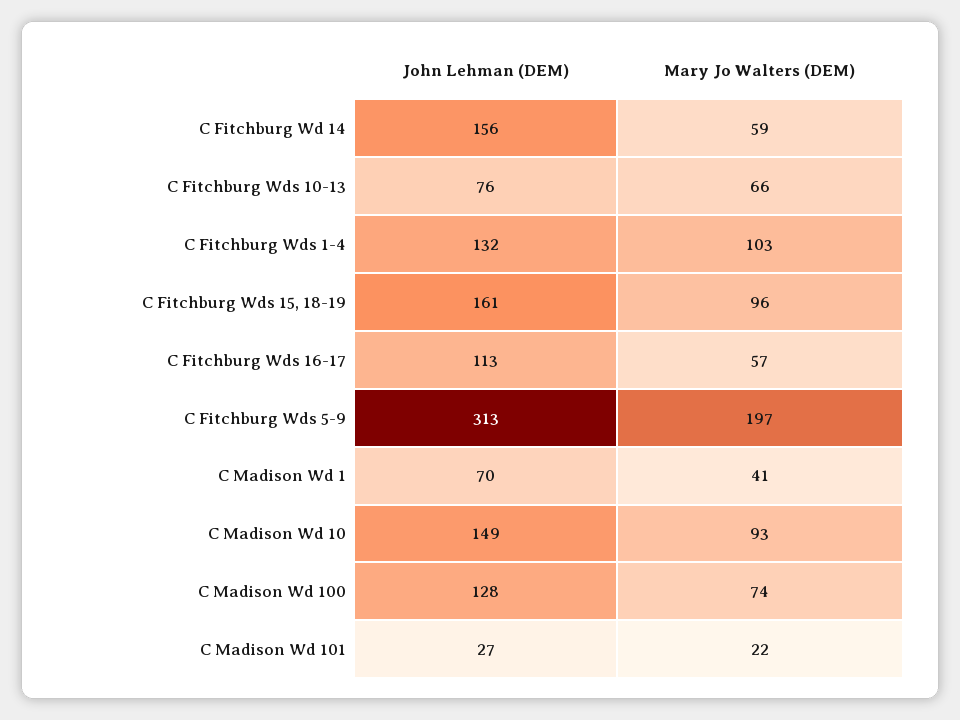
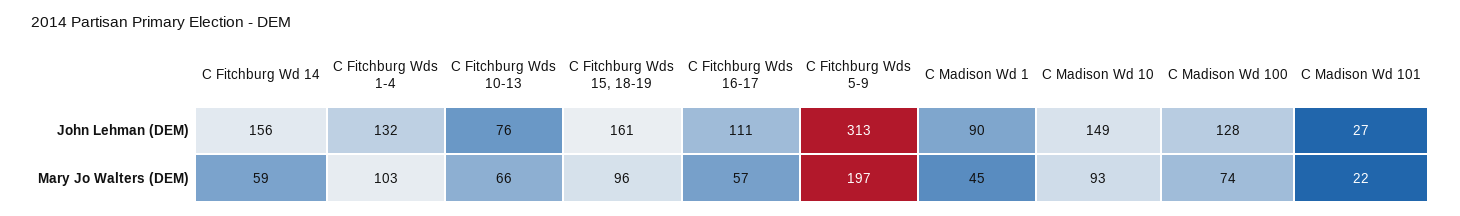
  {
    "John Lehman (DEM)": {
      "C Fitchburg Wd 14": 156,
      "C Fitchburg Wds 10-13": 76,
      "C Fitchburg Wds 1-4": 132,
      "C Fitchburg Wds 15, 18-19": 161,
-     "C Fitchburg Wds 16-17": 113,
+     "C Fitchburg Wds 16-17": 111,
      "C Fitchburg Wds 5-9": 313,
-     "C Madison Wd 1": 70,
+     "C Madison Wd 1": 90,
      "C Madison Wd 10": 149,
      "C Madison Wd 100": 128,
      "C Madison Wd 101": 27
    },
    "Mary Jo Walters (DEM)": {
      "C Fitchburg Wd 14": 59,
      "C Fitchburg Wds 10-13": 66,
      "C Fitchburg Wds 1-4": 103,
      "C Fitchburg Wds 15, 18-19": 96,
      "C Fitchburg Wds 16-17": 57,
      "C Fitchburg Wds 5-9": 197,
-     "C Madison Wd 1": 41,
+     "C Madison Wd 1": 45,
      "C Madison Wd 10": 93,
      "C Madison Wd 100": 74,
      "C Madison Wd 101": 22
    }
  }

